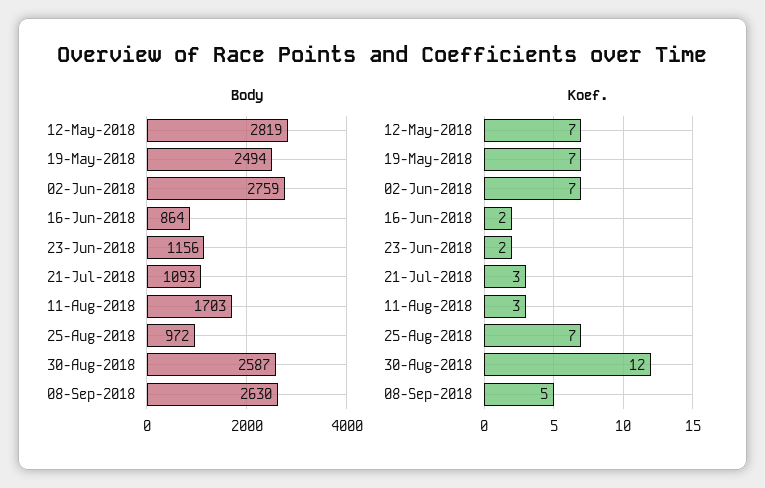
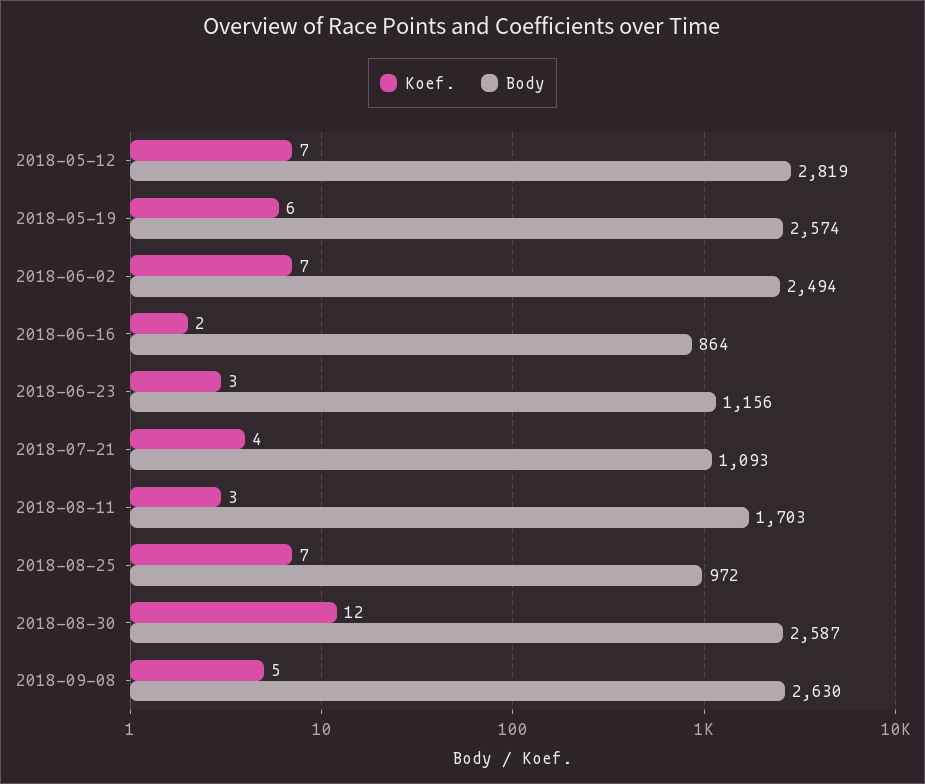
  {
    "Body": {
      "12-May-2018": 2819,
-     "19-May-2018": 2494,
+     "19-May-2018": 2574,
-     "02-Jun-2018": 2759,
+     "02-Jun-2018": 2494,
      "16-Jun-2018": 864,
      "23-Jun-2018": 1156,
      "21-Jul-2018": 1093,
      "11-Aug-2018": 1703,
      "25-Aug-2018": 972,
      "30-Aug-2018": 2587,
      "08-Sep-2018": 2630
    },
    "Koef.": {
      "12-May-2018": 7,
-     "19-May-2018": 7,
+     "19-May-2018": 6,
      "02-Jun-2018": 7,
      "16-Jun-2018": 2,
-     "23-Jun-2018": 2,
+     "23-Jun-2018": 3,
-     "21-Jul-2018": 3,
+     "21-Jul-2018": 4,
      "11-Aug-2018": 3,
      "25-Aug-2018": 7,
      "30-Aug-2018": 12,
      "08-Sep-2018": 5
    }
  }

